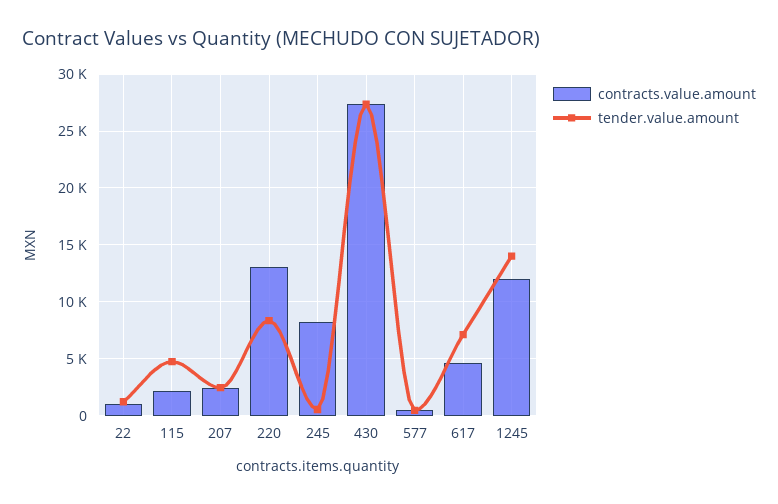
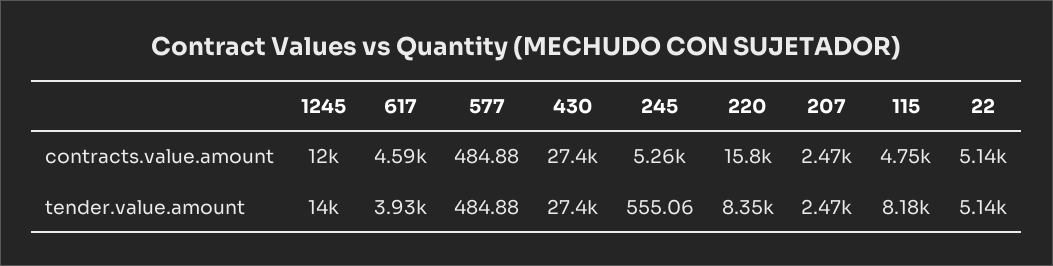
  {
    "contracts.value.amount": {
-     "22": 1000,
+     "22": 5140,
-     "115": 2000,
+     "115": 4750,
      "207": 2470,
-     "220": 13000,
+     "220": 15800,
-     "245": 8000,
+     "245": 5260,
      "430": 27400,
      "577": 484.88,
      "617": 4590,
      "1245": 12000
    },
    "tender.value.amount": {
-     "22": 1000,
+     "22": 5140,
-     "115": 5000,
+     "115": 8180,
      "207": 2470,
      "220": 8350,
      "245": 555.06,
      "430": 27400,
      "577": 484.88,
-     "617": 7000,
+     "617": 3930,
      "1245": 14000
    }
  }

